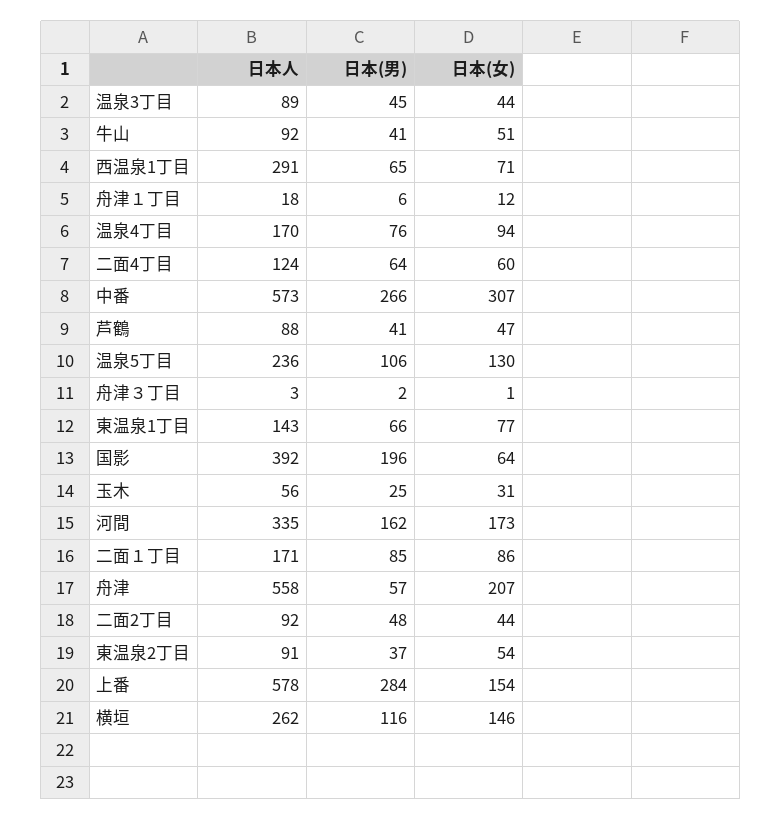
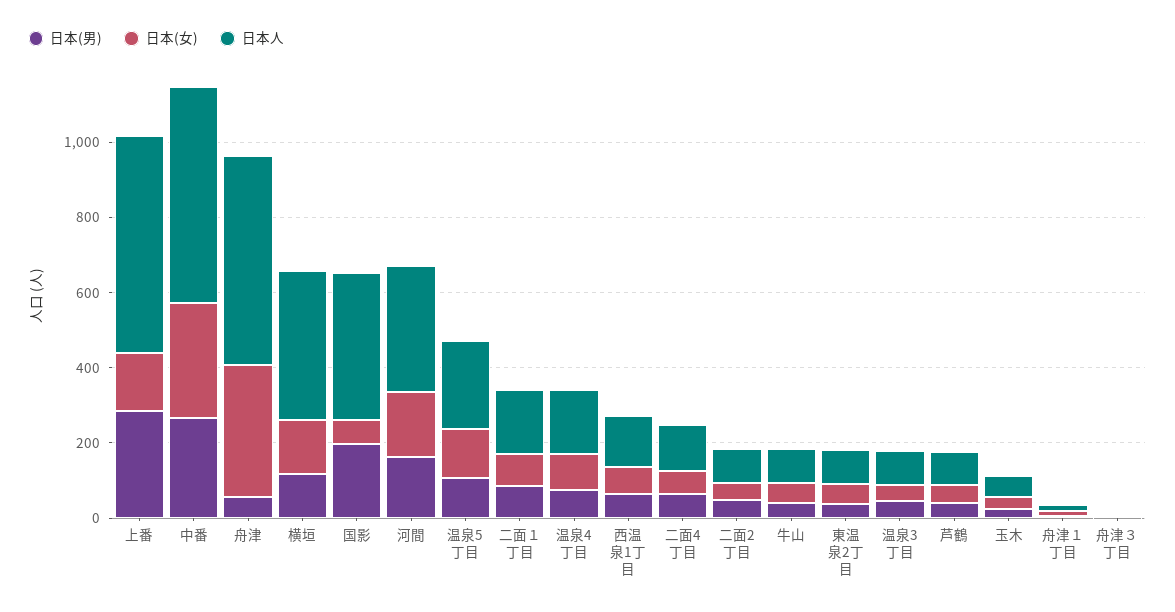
  {
    "日本人": {
      "温泉3丁目": 89,
      "牛山": 92,
-     "西温泉1丁目": 291,
+     "西温泉1丁目": 150,
      "舟津１丁目": 18,
      "温泉4丁目": 170,
      "二面4丁目": 124,
      "中番": 573,
      "芦鶴": 88,
      "温泉5丁目": 236,
      "舟津３丁目": 3,
-     "東温泉1丁目": 143,
      "国影": 392,
      "玉木": 56,
      "河間": 335,
      "二面１丁目": 171,
      "舟津": 558,
      "二面2丁目": 92,
      "東温泉2丁目": 91,
      "上番": 578,
-     "横垣": 262
+     "横垣": 400
    },
    "日本(男)": {
      "温泉3丁目": 45,
      "牛山": 41,
      "西温泉1丁目": 65,
      "舟津１丁目": 6,
      "温泉4丁目": 76,
      "二面4丁目": 64,
      "中番": 266,
      "芦鶴": 41,
      "温泉5丁目": 106,
      "舟津３丁目": 2,
-     "東温泉1丁目": 66,
      "国影": 196,
      "玉木": 25,
      "河間": 162,
      "二面１丁目": 85,
      "舟津": 57,
      "二面2丁目": 48,
      "東温泉2丁目": 37,
      "上番": 284,
      "横垣": 116
    },
    "日本(女)": {
      "温泉3丁目": 44,
      "牛山": 51,
      "西温泉1丁目": 71,
      "舟津１丁目": 12,
      "温泉4丁目": 94,
      "二面4丁目": 60,
      "中番": 307,
      "芦鶴": 47,
      "温泉5丁目": 130,
      "舟津３丁目": 1,
-     "東温泉1丁目": 77,
      "国影": 64,
      "玉木": 31,
      "河間": 173,
      "二面１丁目": 86,
-     "舟津": 207,
+     "舟津": 350,
      "二面2丁目": 44,
      "東温泉2丁目": 54,
      "上番": 154,
      "横垣": 146
    }
  }

